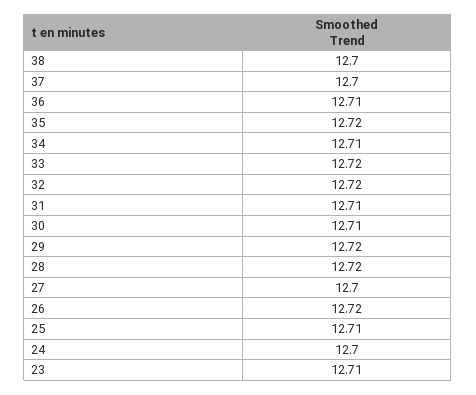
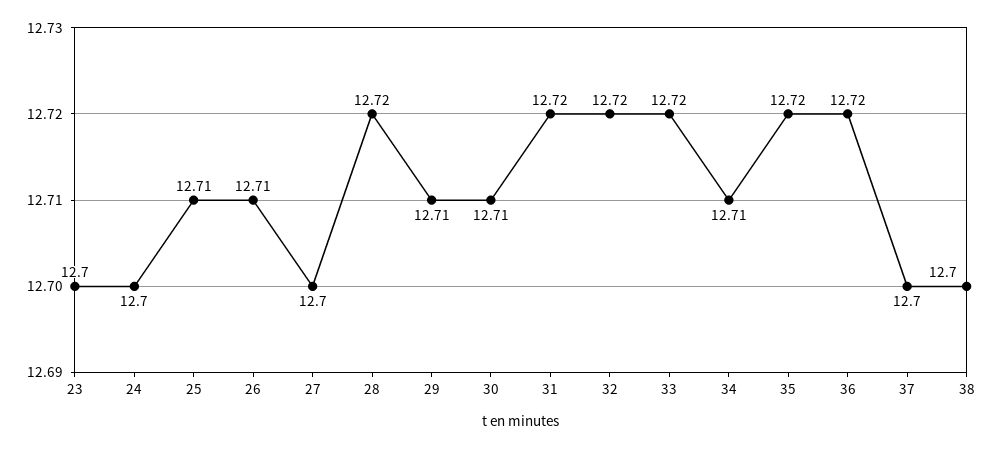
  {
    "38": 12.7,
    "37": 12.7,
-   "36": 12.71,
+   "36": 12.72,
    "35": 12.72,
    "34": 12.71,
    "33": 12.72,
    "32": 12.72,
-   "31": 12.71,
+   "31": 12.72,
    "30": 12.71,
-   "29": 12.72,
+   "29": 12.71,
    "28": 12.72,
    "27": 12.7,
-   "26": 12.72,
+   "26": 12.71,
    "25": 12.71,
    "24": 12.7,
-   "23": 12.71
+   "23": 12.7
  }

